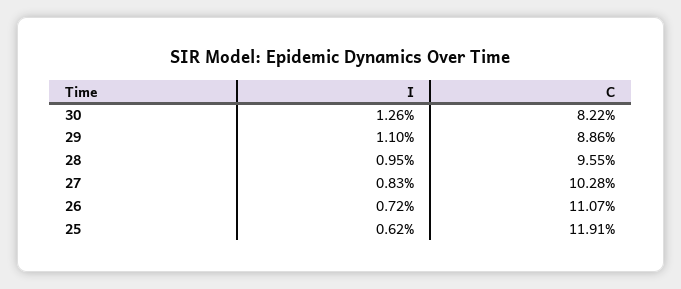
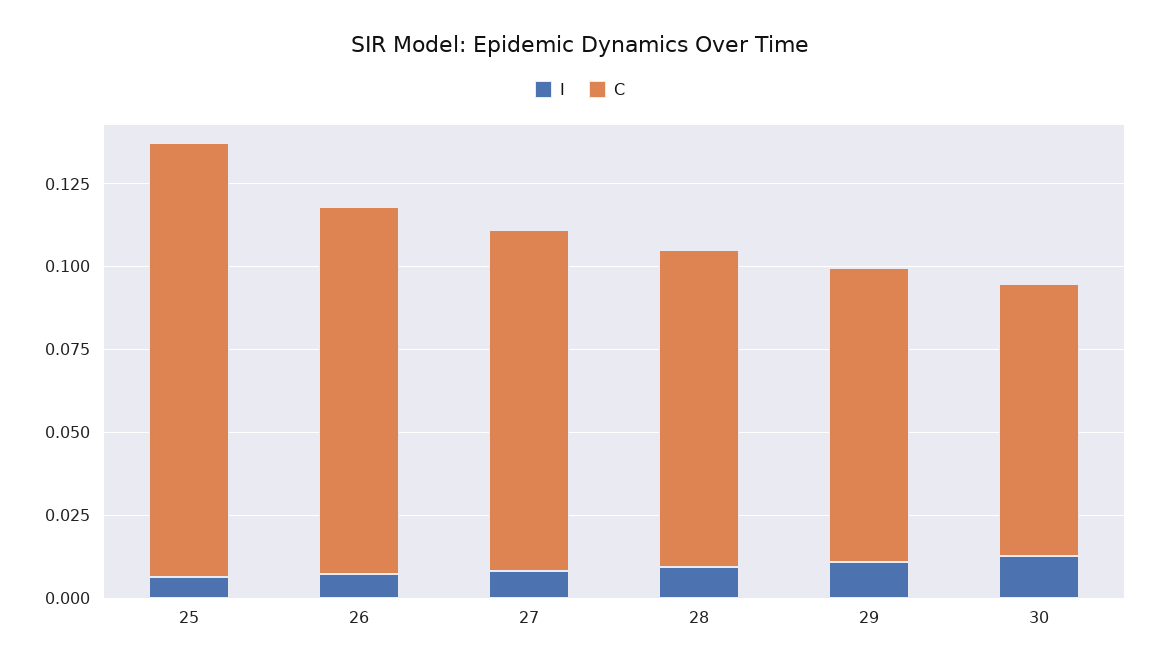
  {
    "I": {
      "30": 0.0126,
      "29": 0.011,
      "28": 0.0095,
      "27": 0.0083,
      "26": 0.0072,
      "25": 0.0062
    },
    "C": {
      "30": 0.0822,
      "29": 0.0886,
      "28": 0.0955,
      "27": 0.1028,
      "26": 0.1107,
-     "25": 0.1191
+     "25": 0.13
    }
  }

